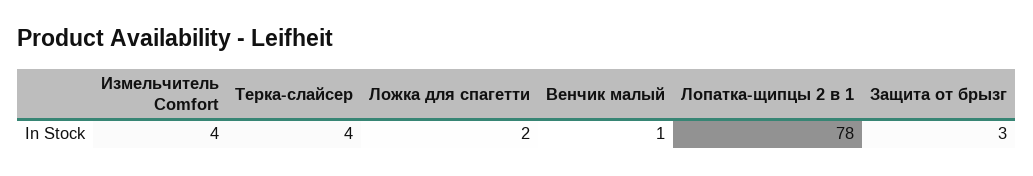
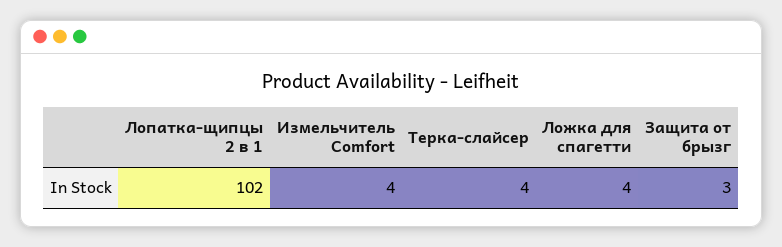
  {
    "Измельчитель Comfort": 4,
    "Терка-слайсер": 4,
-   "Ложка для спагетти": 2,
+   "Ложка для спагетти": 4,
-   "Венчик малый": 1,
-   "Лопатка-щипцы 2 в 1": 78,
+   "Лопатка-щипцы 2 в 1": 102,
    "Защита от брызг": 3
  }

